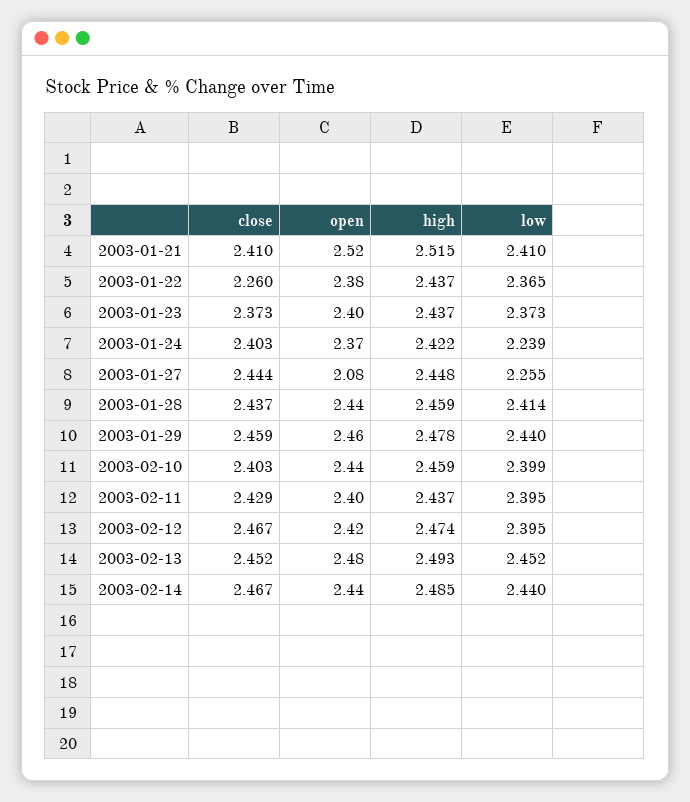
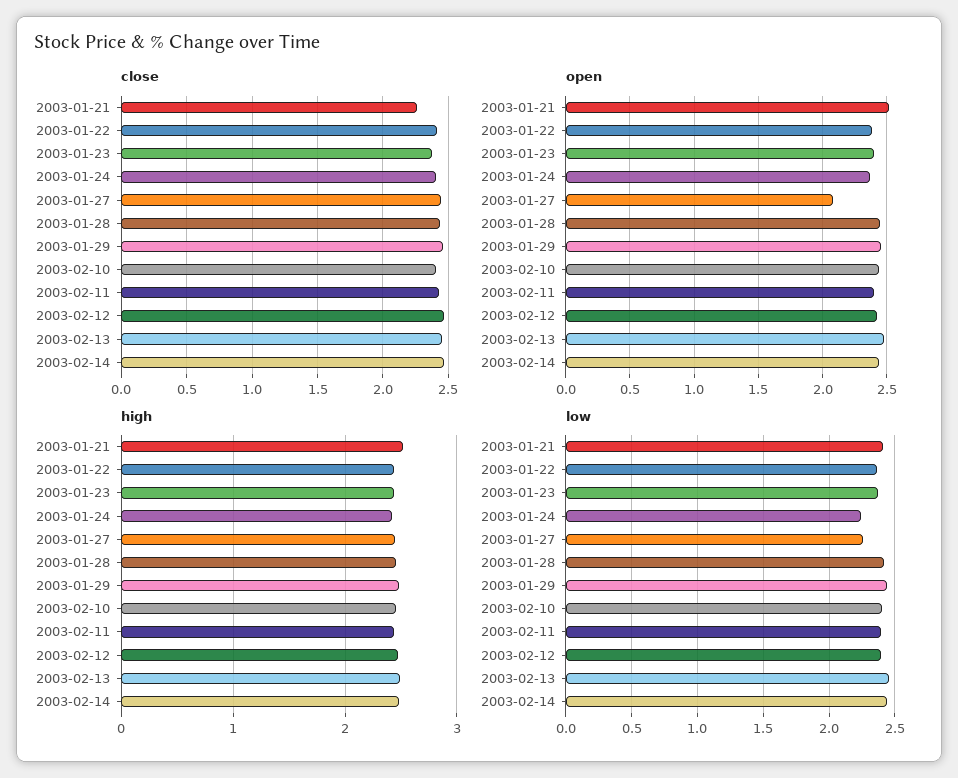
  {
    "close": {
-     "2003-01-21": 2.41,
+     "2003-01-21": 2.25,
-     "2003-01-22": 2.26,
+     "2003-01-22": 2.4,
      "2003-01-23": 2.373,
      "2003-01-24": 2.403,
      "2003-01-27": 2.444,
      "2003-01-28": 2.437,
      "2003-01-29": 2.459,
      "2003-02-10": 2.403,
      "2003-02-11": 2.429,
      "2003-02-12": 2.467,
      "2003-02-13": 2.452,
      "2003-02-14": 2.467
    },
    "open": {
      "2003-01-21": 2.52,
      "2003-01-22": 2.38,
      "2003-01-23": 2.4,
      "2003-01-24": 2.37,
      "2003-01-27": 2.08,
      "2003-01-28": 2.44,
      "2003-01-29": 2.46,
      "2003-02-10": 2.44,
      "2003-02-11": 2.4,
      "2003-02-12": 2.42,
      "2003-02-13": 2.48,
      "2003-02-14": 2.44
    },
    "high": {
      "2003-01-21": 2.515,
      "2003-01-22": 2.437,
      "2003-01-23": 2.437,
      "2003-01-24": 2.422,
      "2003-01-27": 2.448,
      "2003-01-28": 2.459,
      "2003-01-29": 2.478,
      "2003-02-10": 2.459,
      "2003-02-11": 2.437,
      "2003-02-12": 2.474,
      "2003-02-13": 2.493,
      "2003-02-14": 2.485
    },
    "low": {
      "2003-01-21": 2.41,
      "2003-01-22": 2.365,
      "2003-01-23": 2.373,
      "2003-01-24": 2.239,
      "2003-01-27": 2.255,
      "2003-01-28": 2.414,
      "2003-01-29": 2.44,
      "2003-02-10": 2.399,
      "2003-02-11": 2.395,
      "2003-02-12": 2.395,
      "2003-02-13": 2.452,
      "2003-02-14": 2.44
    }
  }

